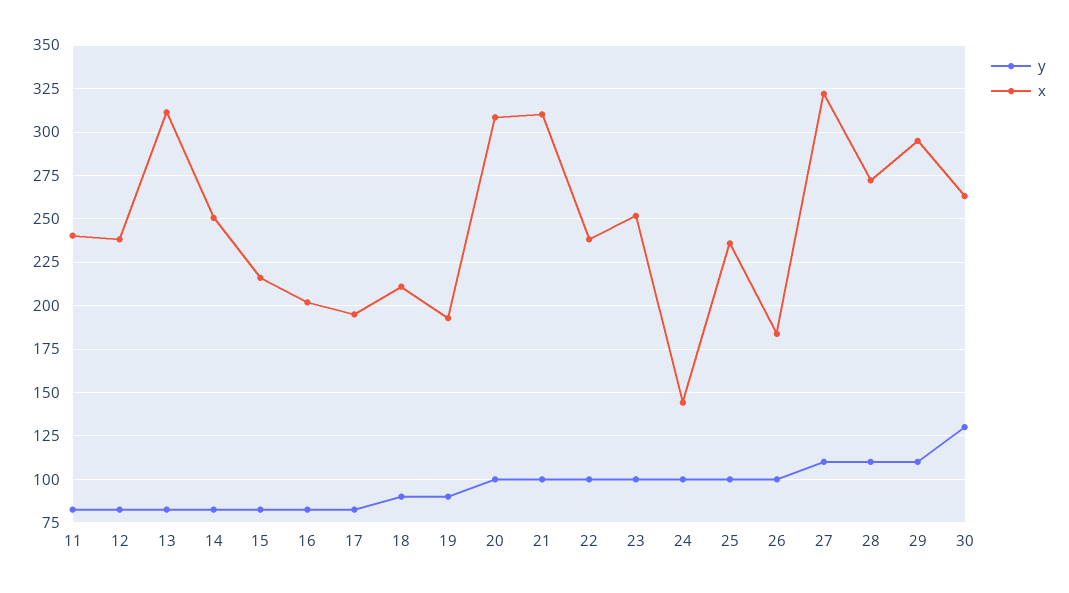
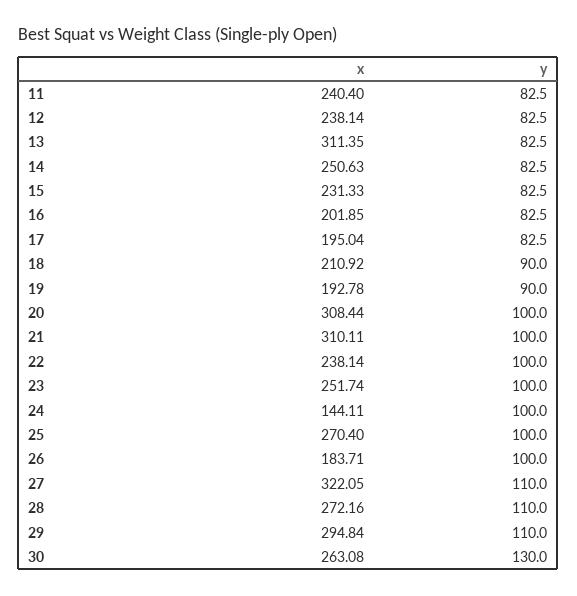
  {
    "y": {
      "11": 82.5,
      "12": 82.5,
      "13": 82.5,
      "14": 82.5,
      "15": 82.5,
      "16": 82.5,
      "17": 82.5,
      "18": 90,
      "19": 90,
      "20": 100,
      "21": 100,
      "22": 100,
      "23": 100,
      "24": 100,
      "25": 100,
      "26": 100,
      "27": 110,
      "28": 110,
      "29": 110,
      "30": 130
    },
    "x": {
      "11": 240.4,
      "12": 238.14,
      "13": 311.35,
      "14": 250.63,
-     "15": 215,
+     "15": 231.33,
      "16": 201.85,
      "17": 195.04,
      "18": 210.92,
      "19": 192.78,
      "20": 308.44,
      "21": 310.11,
      "22": 238.14,
      "23": 251.74,
      "24": 144.11,
-     "25": 235,
+     "25": 270.4,
      "26": 183.71,
      "27": 322.05,
      "28": 272.16,
      "29": 294.84,
      "30": 263.08
    }
  }

